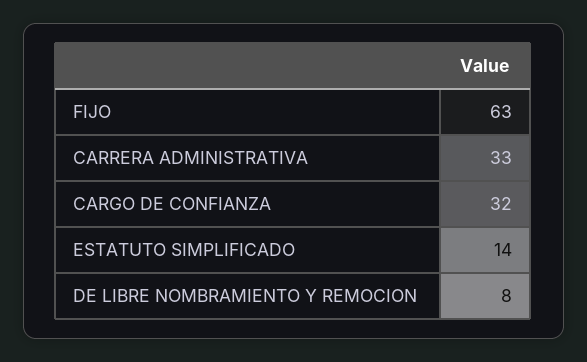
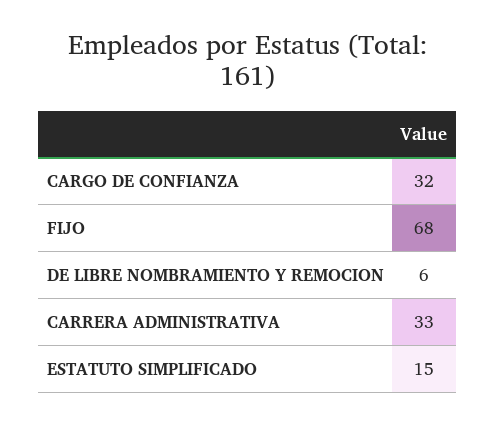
  {
-   "FIJO": 63,
+   "FIJO": 68,
    "CARRERA ADMINISTRATIVA": 33,
    "CARGO DE CONFIANZA": 32,
-   "ESTATUTO SIMPLIFICADO": 14,
+   "ESTATUTO SIMPLIFICADO": 15,
-   "DE LIBRE NOMBRAMIENTO Y REMOCION": 8
+   "DE LIBRE NOMBRAMIENTO Y REMOCION": 6
  }

